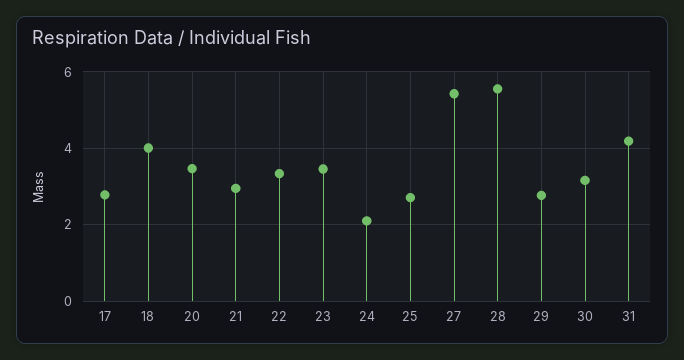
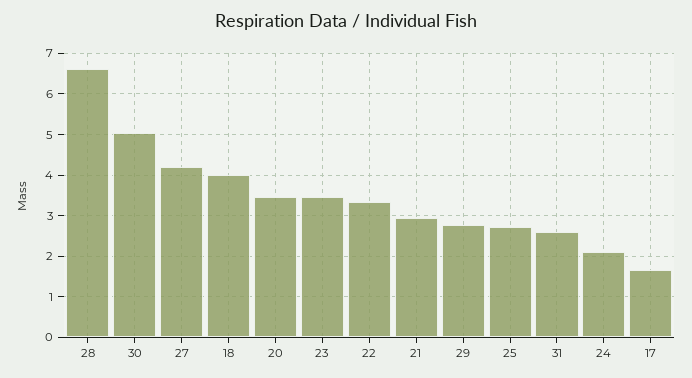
  {
-   "17": 2.8,
+   "17": 1.6,
    "18": 4,
    "20": 3.4,
    "21": 3,
    "22": 3.4,
    "23": 3.4,
    "24": 2.2,
    "25": 2.8,
-   "27": 5.4,
+   "27": 4.2,
-   "28": 5.6,
+   "28": 6.6,
    "29": 2.8,
-   "30": 3.2,
+   "30": 5,
-   "31": 4.2
+   "31": 2.6
  }

